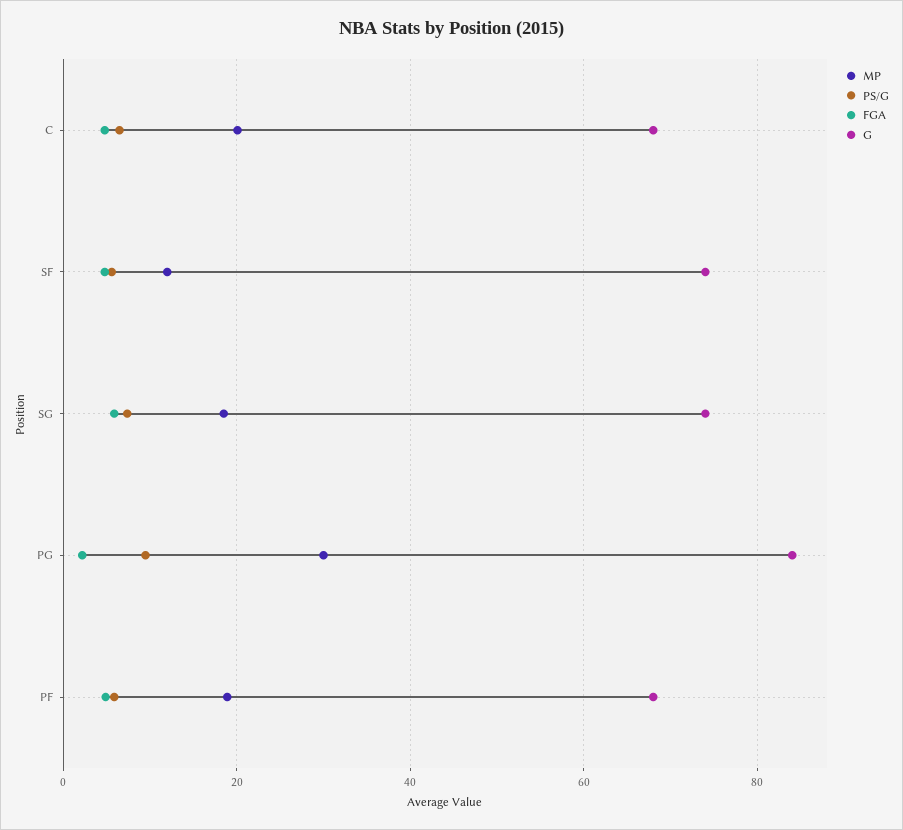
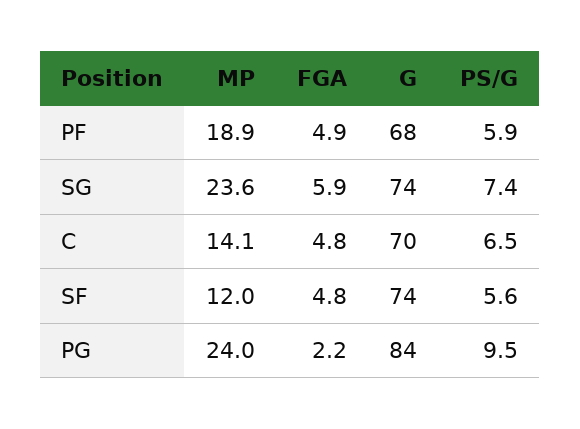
  {
    "MP": {
-     "C": 20,
+     "C": 14.1,
      "SF": 12,
-     "SG": 18,
+     "SG": 23.6,
-     "PG": 30,
+     "PG": 24,
      "PF": 18.9
    },
    "PS/G": {
      "C": 6.5,
      "SF": 5.6,
      "SG": 7.4,
      "PG": 9.5,
      "PF": 5.9
    },
    "FGA": {
      "C": 4.8,
      "SF": 4.8,
      "SG": 5.9,
      "PG": 2.2,
      "PF": 4.9
    },
    "G": {
-     "C": 68,
+     "C": 70,
      "SF": 74,
      "SG": 74,
      "PG": 84,
      "PF": 68
    }
  }

